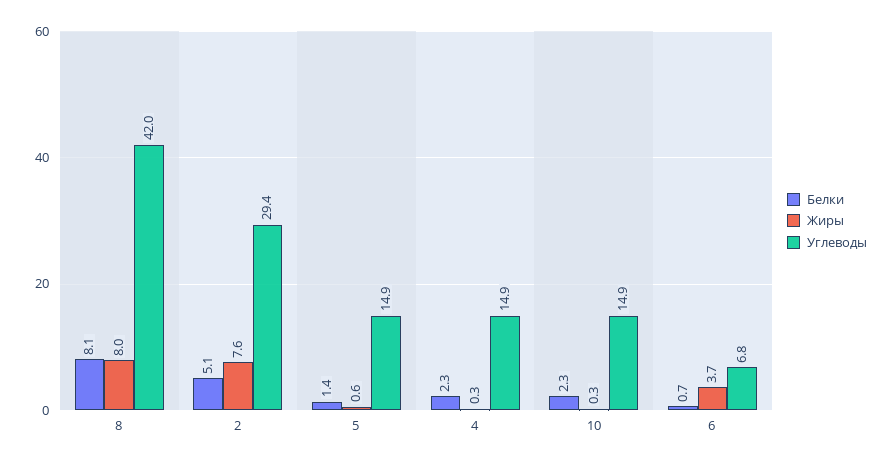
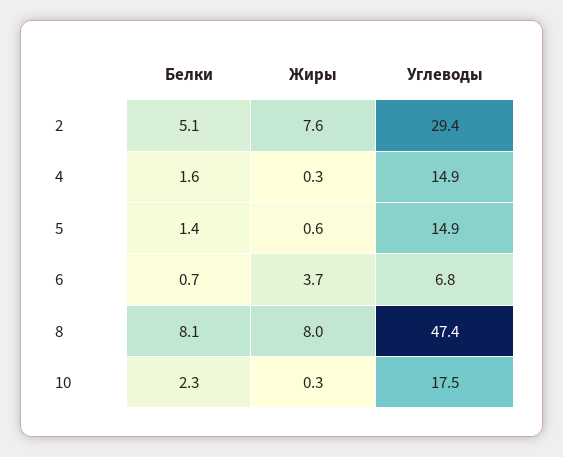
  {
    "Белки": {
      "8": 8.1,
      "2": 5.1,
      "5": 1.4,
-     "4": 2.3,
+     "4": 1.6,
      "10": 2.3,
      "6": 0.7
    },
    "Жиры": {
      "8": 8,
      "2": 7.6,
      "5": 0.6,
      "4": 0.3,
      "10": 0.3,
      "6": 3.7
    },
    "Углеводы": {
-     "8": 42,
+     "8": 47.4,
      "2": 29.4,
      "5": 14.9,
      "4": 14.9,
-     "10": 14.9,
+     "10": 17.5,
      "6": 6.8
    }
  }

